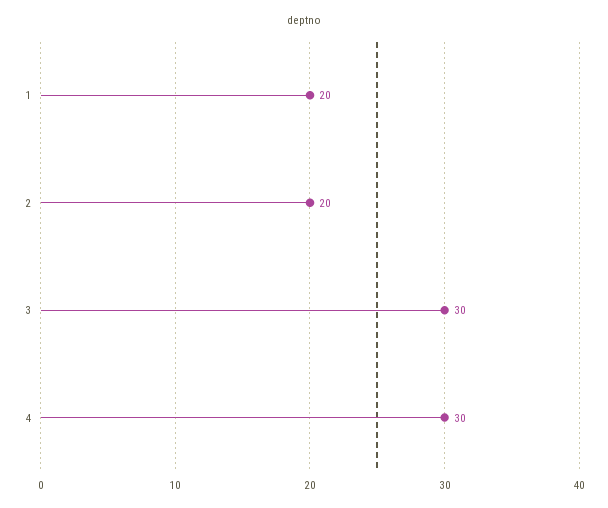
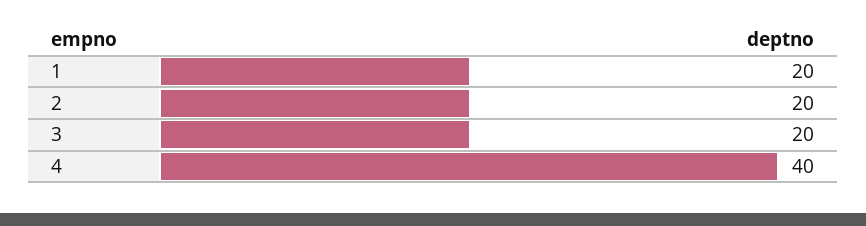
  {
    "1": 20,
    "2": 20,
-   "3": 30,
+   "3": 20,
-   "4": 30
+   "4": 40
  }

